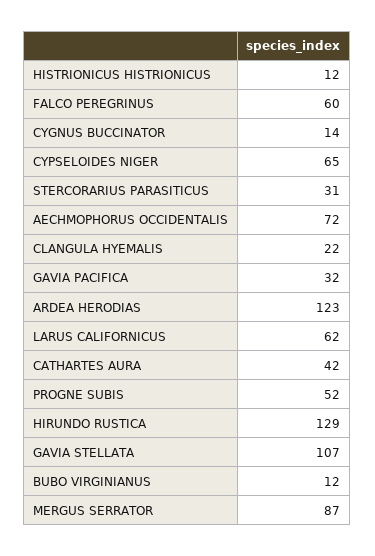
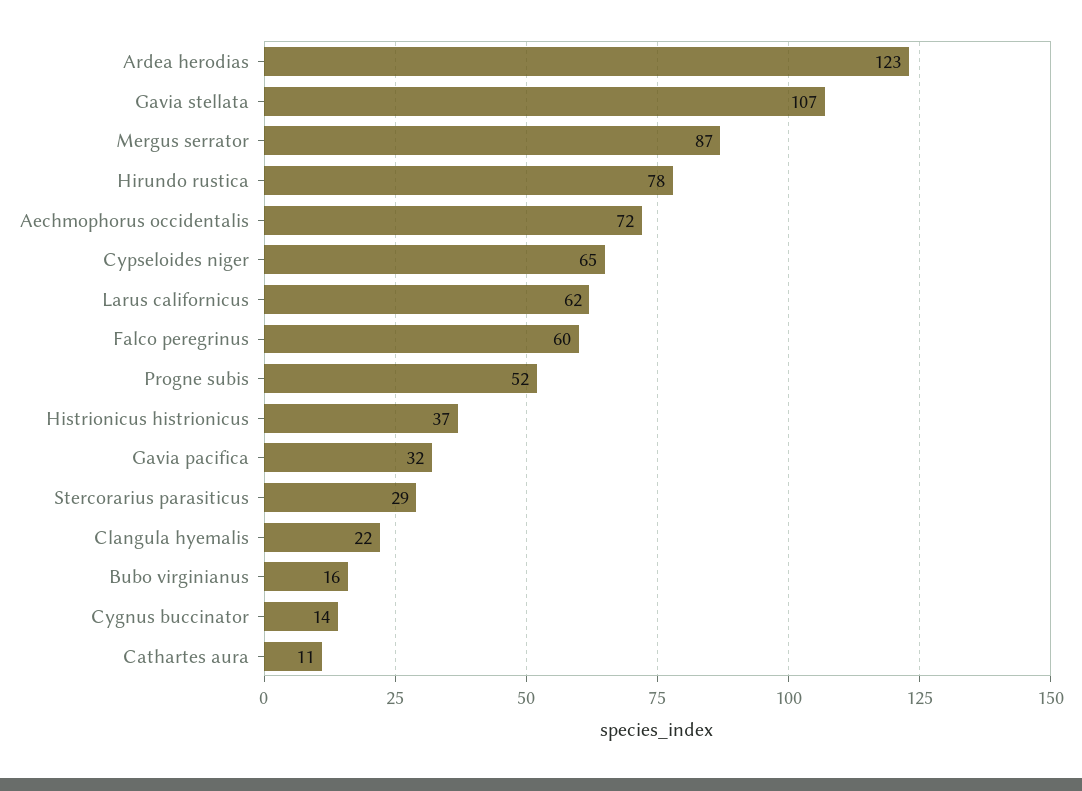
  {
-   "HISTRIONICUS HISTRIONICUS": 12,
+   "HISTRIONICUS HISTRIONICUS": 37,
    "FALCO PEREGRINUS": 60,
    "CYGNUS BUCCINATOR": 14,
    "CYPSELOIDES NIGER": 65,
-   "STERCORARIUS PARASITICUS": 31,
+   "STERCORARIUS PARASITICUS": 29,
    "AECHMOPHORUS OCCIDENTALIS": 72,
    "CLANGULA HYEMALIS": 22,
    "GAVIA PACIFICA": 32,
    "ARDEA HERODIAS": 123,
    "LARUS CALIFORNICUS": 62,
-   "CATHARTES AURA": 42,
+   "CATHARTES AURA": 11,
    "PROGNE SUBIS": 52,
-   "HIRUNDO RUSTICA": 129,
+   "HIRUNDO RUSTICA": 78,
    "GAVIA STELLATA": 107,
-   "BUBO VIRGINIANUS": 12,
+   "BUBO VIRGINIANUS": 16,
    "MERGUS SERRATOR": 87
  }

